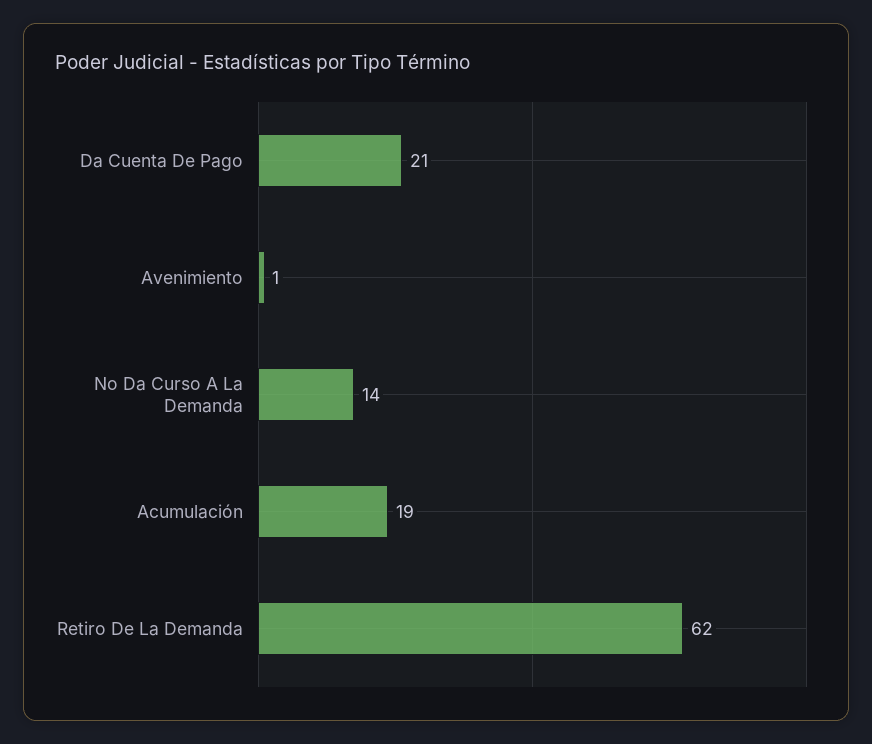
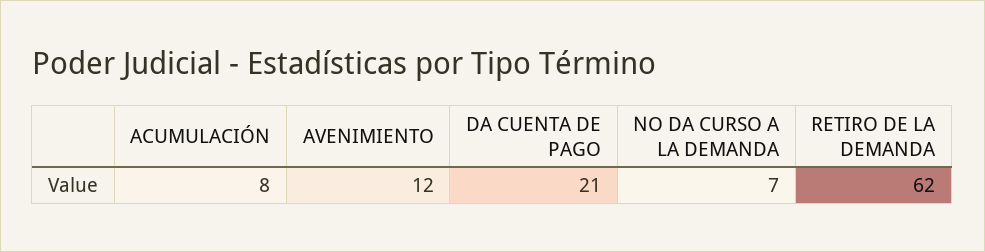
  {
    "Da Cuenta De Pago": 21,
-   "Avenimiento": 1,
+   "Avenimiento": 12,
-   "No Da Curso A La Demanda": 14,
+   "No Da Curso A La Demanda": 7,
-   "Acumulación": 19,
+   "Acumulación": 8,
    "Retiro De La Demanda": 62
  }

